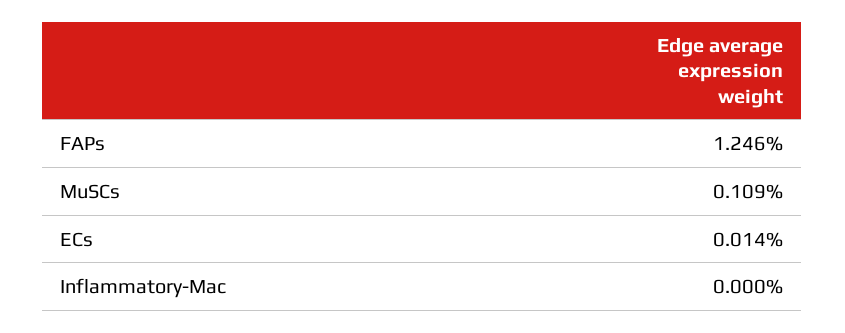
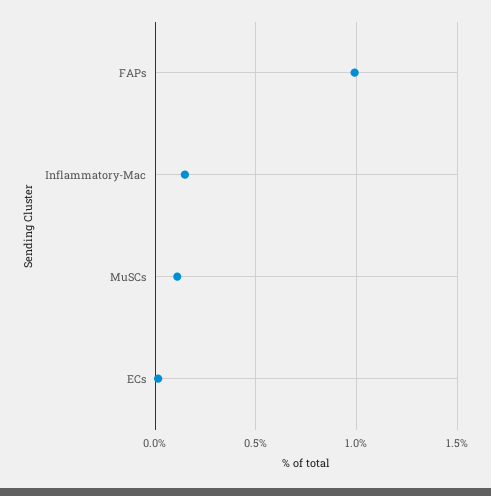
  {
-   "FAPs": 1.246,
+   "FAPs": 1,
    "MuSCs": 0.109,
    "ECs": 0.014,
-   "Inflammatory-Mac": 0
+   "Inflammatory-Mac": 0.15
  }

